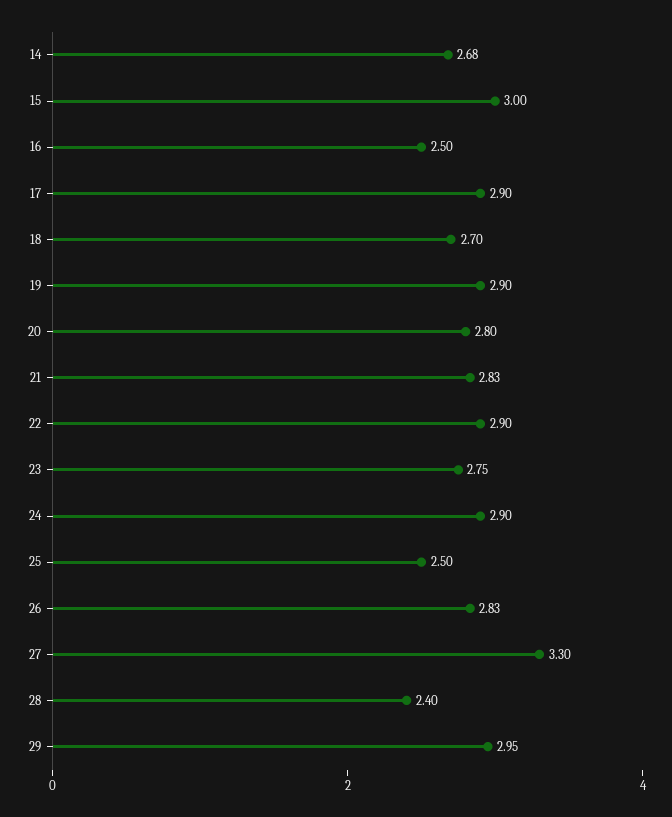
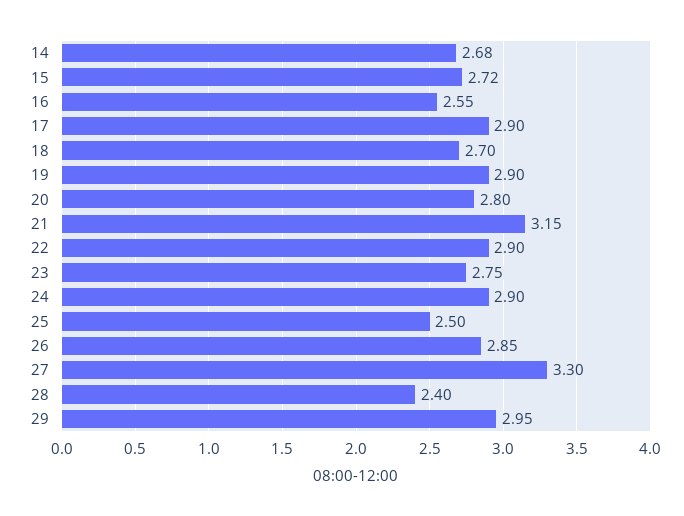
  {
    "14": 2.68,
-   "15": 3,
+   "15": 2.72,
-   "16": 2.5,
+   "16": 2.55,
    "17": 2.9,
    "18": 2.7,
    "19": 2.9,
    "20": 2.8,
-   "21": 2.83,
+   "21": 3.15,
    "22": 2.9,
    "23": 2.75,
    "24": 2.9,
    "25": 2.5,
-   "26": 2.83,
+   "26": 2.85,
    "27": 3.3,
    "28": 2.4,
    "29": 2.95
  }

